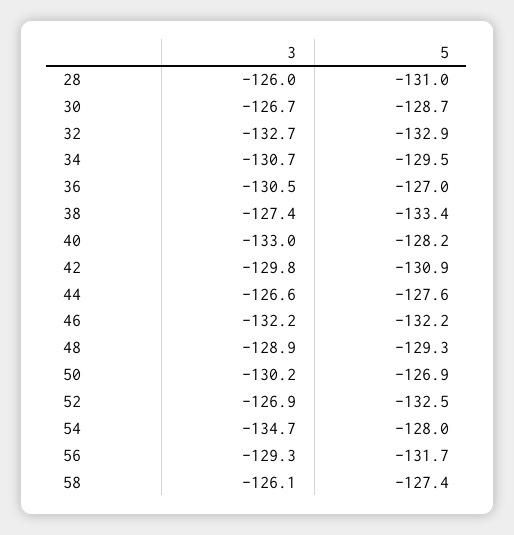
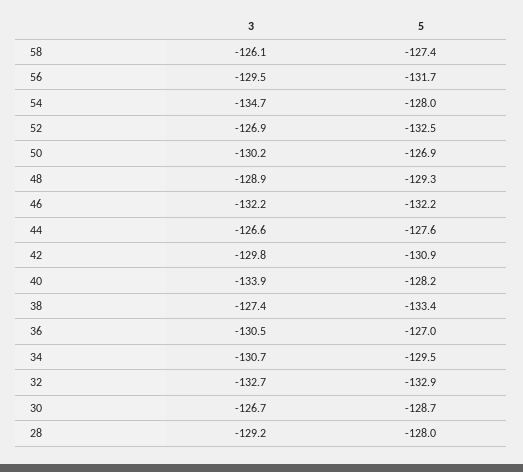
  {
    "3": {
-     "28": -126,
+     "28": -129.2,
      "30": -126.7,
      "32": -132.7,
      "34": -130.7,
      "36": -130.5,
      "38": -127.4,
-     "40": -133,
+     "40": -133.9,
      "42": -129.8,
      "44": -126.6,
      "46": -132.2,
      "48": -128.9,
      "50": -130.2,
      "52": -126.9,
      "54": -134.7,
-     "56": -129.3,
+     "56": -129.5,
      "58": -126.1
    },
    "5": {
-     "28": -131,
+     "28": -128,
      "30": -128.7,
      "32": -132.9,
      "34": -129.5,
      "36": -127,
      "38": -133.4,
      "40": -128.2,
      "42": -130.9,
      "44": -127.6,
      "46": -132.2,
      "48": -129.3,
      "50": -126.9,
      "52": -132.5,
      "54": -128,
      "56": -131.7,
      "58": -127.4
    }
  }

